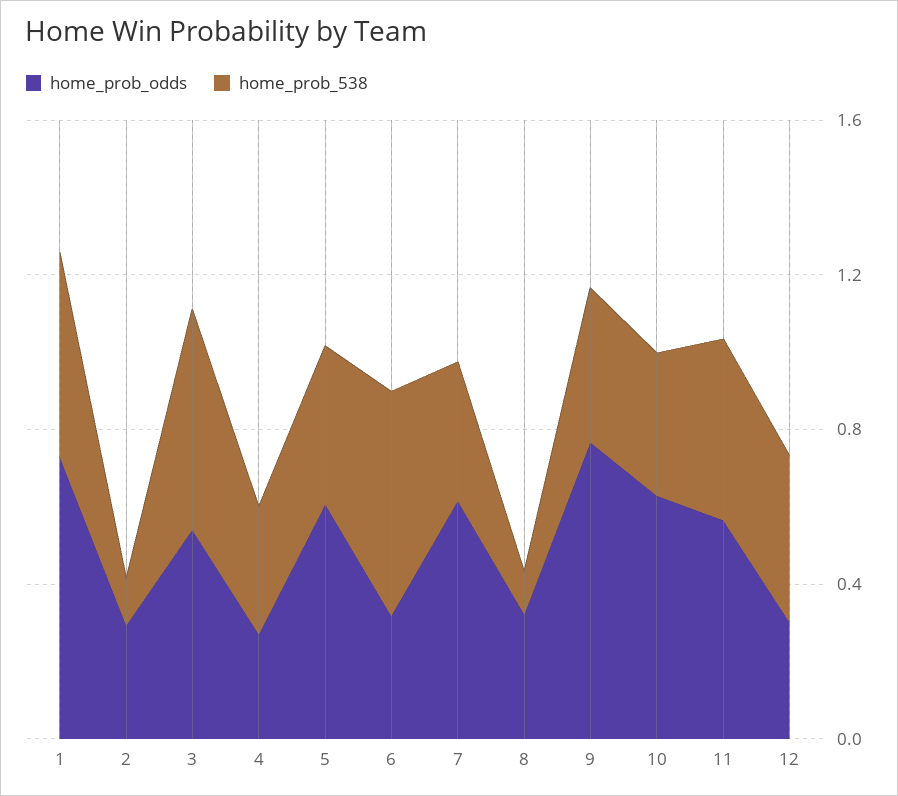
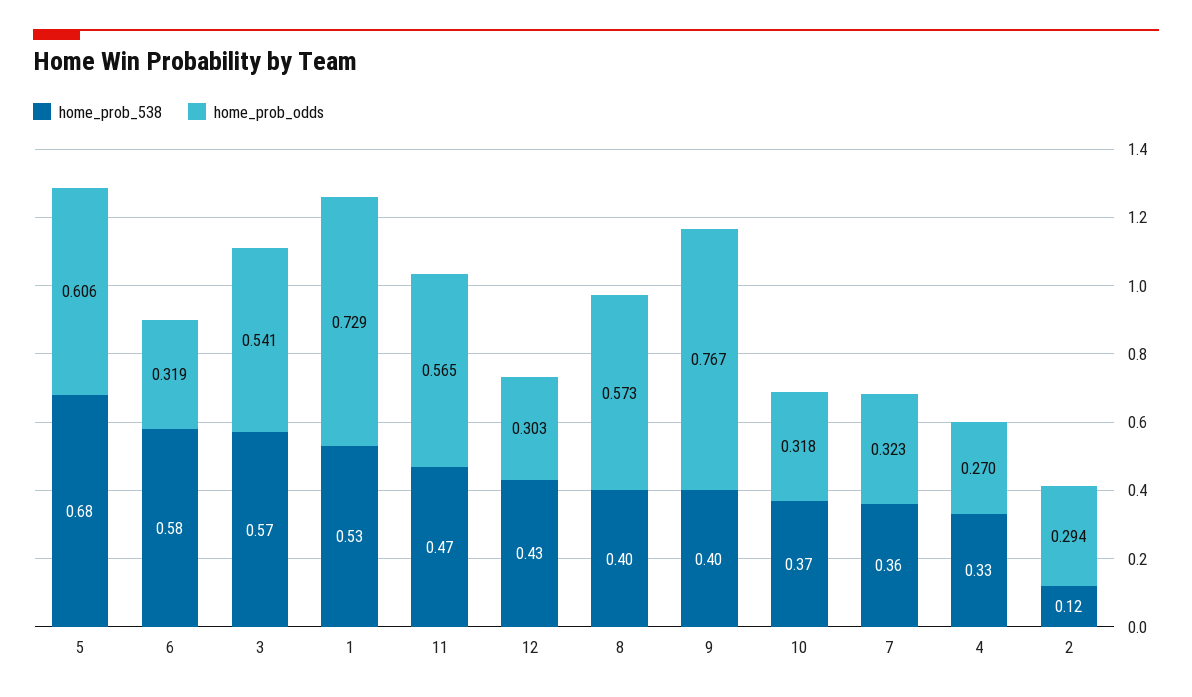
  {
    "home_prob_odds": {
      "1": 0.729,
      "2": 0.294,
      "3": 0.541,
      "4": 0.27,
      "5": 0.606,
      "6": 0.319,
-     "7": 0.6,
+     "7": 0.323,
-     "8": 0.3,
+     "8": 0.573,
      "9": 0.767,
-     "10": 0.6,
+     "10": 0.318,
      "11": 0.565,
      "12": 0.303
    },
    "home_prob_538": {
      "1": 0.53,
      "2": 0.12,
      "3": 0.57,
      "4": 0.33,
-     "5": 0.4,
+     "5": 0.68,
      "6": 0.58,
      "7": 0.36,
-     "8": 0.1,
+     "8": 0.4,
      "9": 0.4,
      "10": 0.37,
      "11": 0.47,
      "12": 0.43
    }
  }

